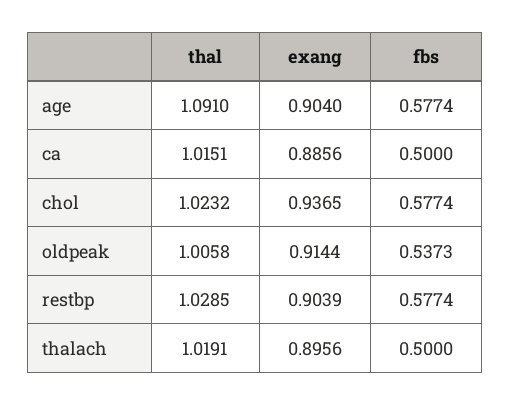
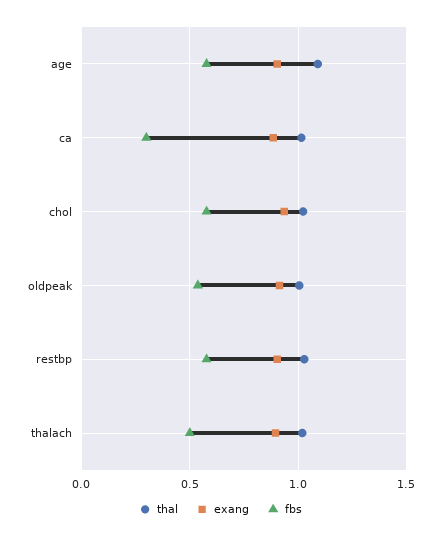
  {
    "thal": {
      "age": 1.091,
      "ca": 1.0151,
      "chol": 1.0232,
      "oldpeak": 1.0058,
      "restbp": 1.0285,
      "thalach": 1.0191
    },
    "exang": {
      "age": 0.904,
      "ca": 0.8856,
      "chol": 0.9365,
      "oldpeak": 0.9144,
      "restbp": 0.9039,
      "thalach": 0.8956
    },
    "fbs": {
      "age": 0.5774,
-     "ca": 0.5,
+     "ca": 0.3,
      "chol": 0.5774,
      "oldpeak": 0.5373,
      "restbp": 0.5774,
      "thalach": 0.5
    }
  }

